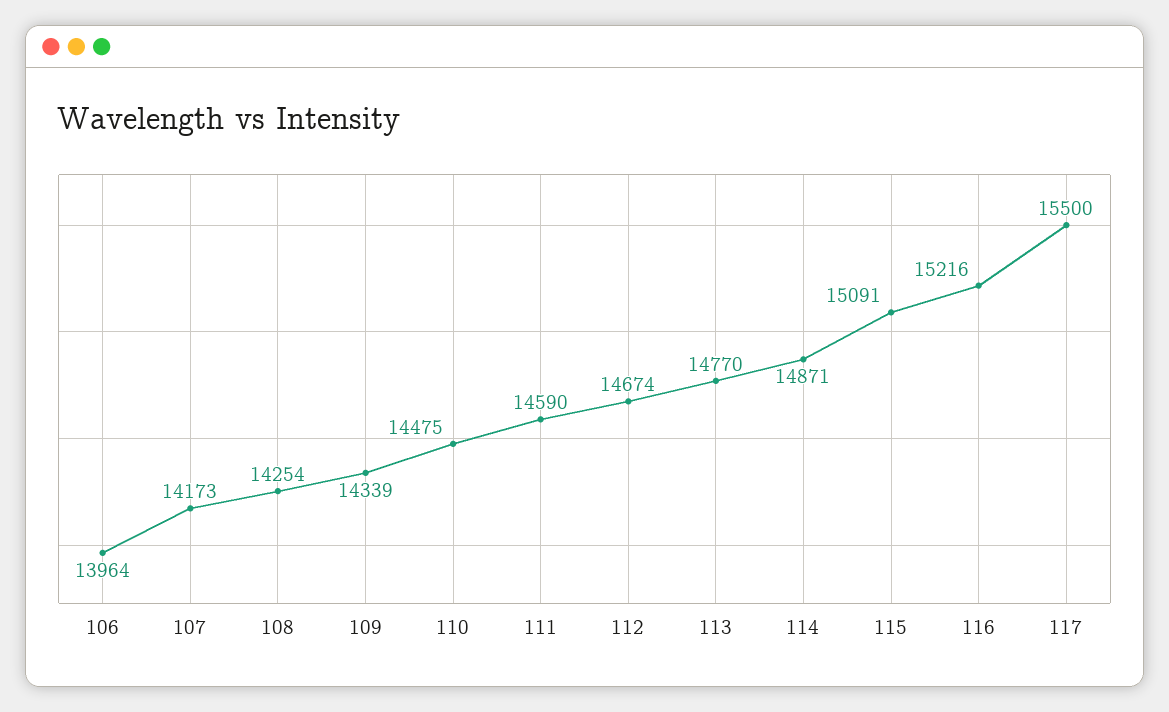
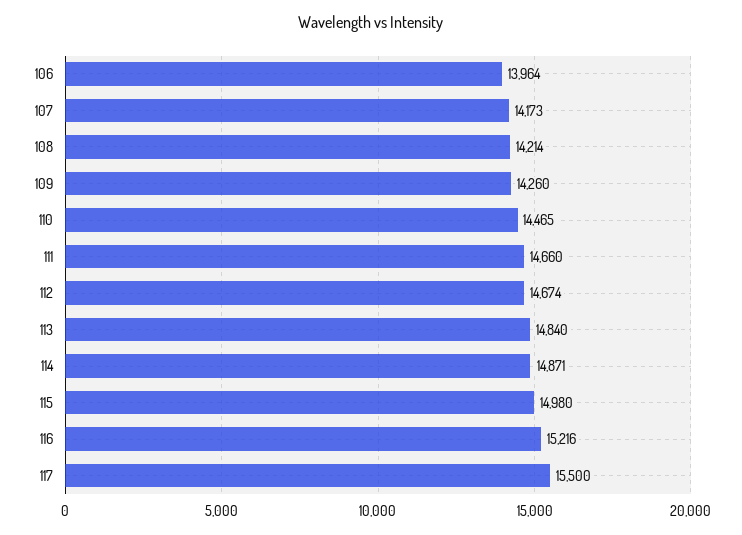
  {
    "106": 13964,
    "107": 14173,
-   "108": 14254,
+   "108": 14214,
-   "109": 14339,
+   "109": 14260,
-   "110": 14475,
+   "110": 14465,
-   "111": 14590,
+   "111": 14660,
    "112": 14674,
-   "113": 14770,
+   "113": 14840,
    "114": 14871,
-   "115": 15091,
+   "115": 14980,
    "116": 15216,
    "117": 15500
  }

